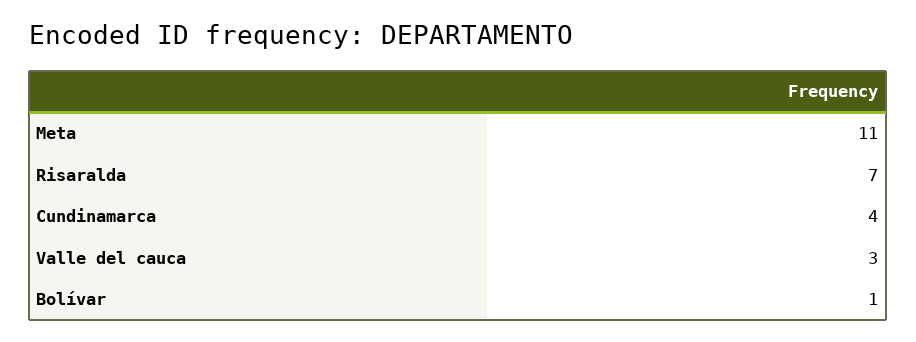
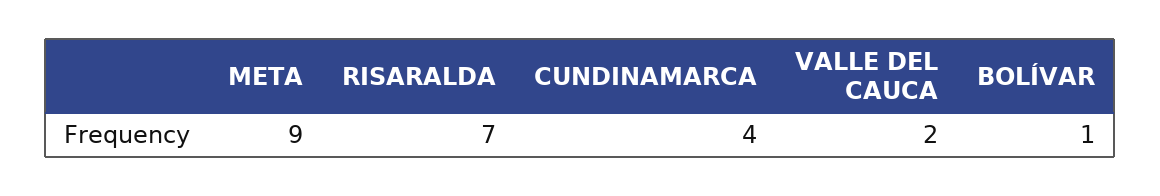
  {
-   "Meta": 11,
+   "Meta": 9,
    "Risaralda": 7,
    "Cundinamarca": 4,
-   "Valle del cauca": 3,
+   "Valle del cauca": 2,
    "Bolívar": 1
  }

